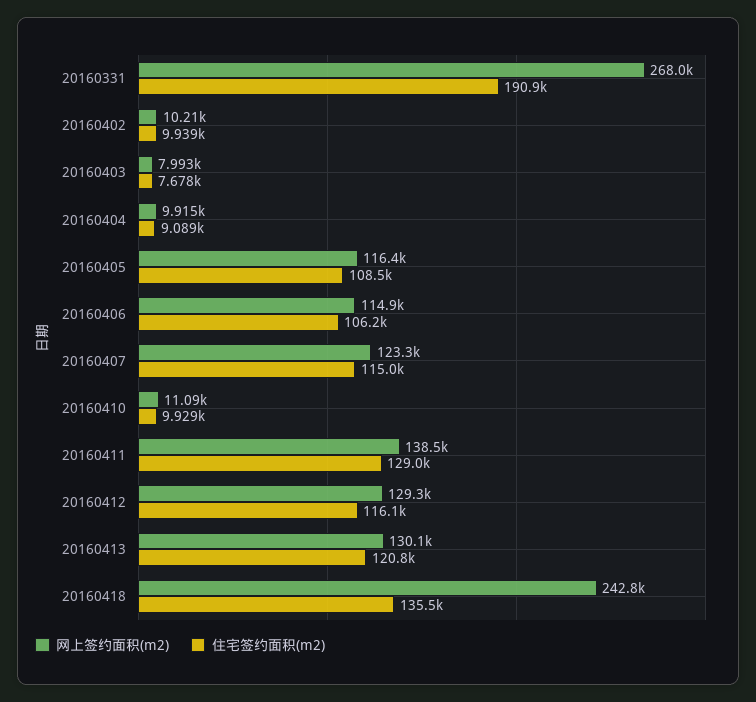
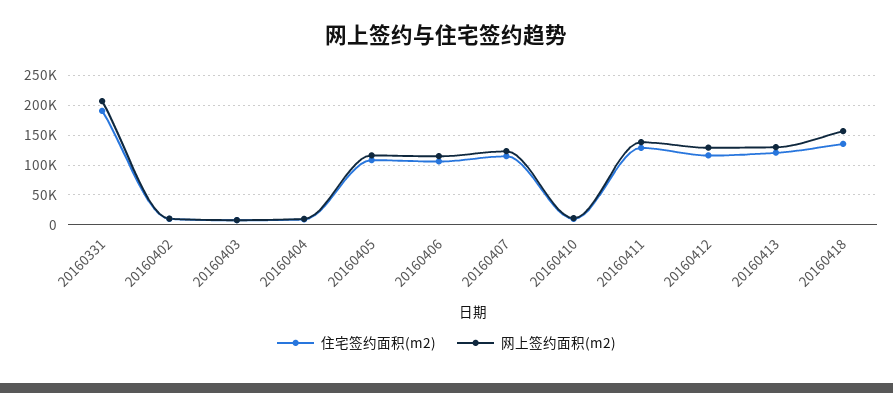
  {
    "网上签约面积(m2)": {
-     "20160331": 268000,
+     "20160331": 200000,
      "20160402": 10210,
      "20160403": 7993,
      "20160404": 9915,
      "20160405": 116400,
      "20160406": 114900,
      "20160407": 123300,
      "20160410": 11090,
      "20160411": 138500,
      "20160412": 129300,
      "20160413": 130100,
-     "20160418": 242800
+     "20160418": 150000
    },
    "住宅签约面积(m2)": {
      "20160331": 190900,
      "20160402": 9939,
      "20160403": 7678,
      "20160404": 9089,
      "20160405": 108500,
      "20160406": 106200,
      "20160407": 115000,
      "20160410": 9929,
      "20160411": 129000,
      "20160412": 116100,
      "20160413": 120800,
      "20160418": 135500
    }
  }

